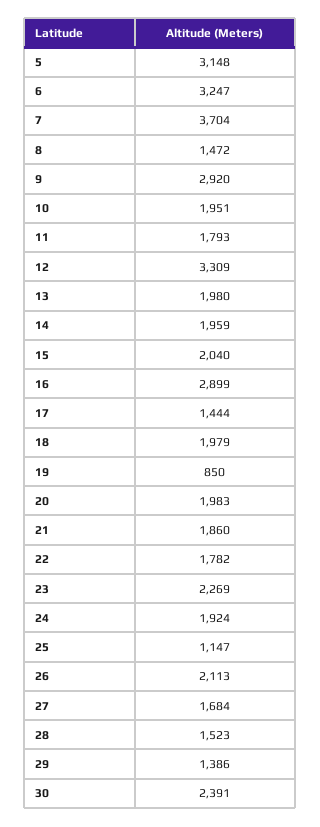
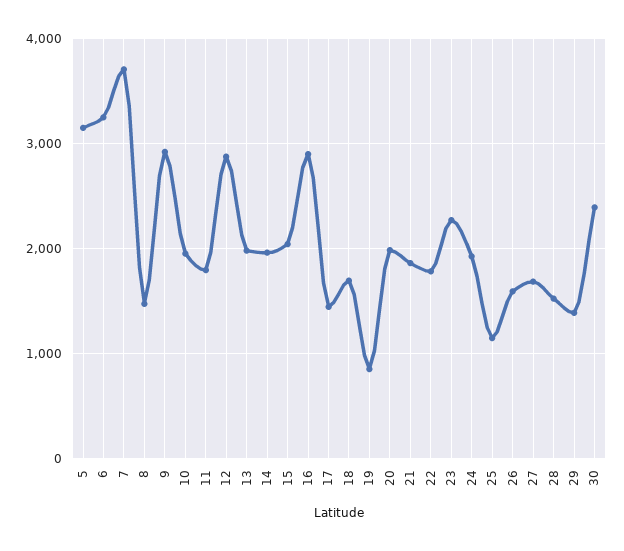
  {
    "5": 3148,
    "6": 3247,
    "7": 3704,
    "8": 1472,
    "9": 2920,
    "10": 1951,
    "11": 1793,
-   "12": 3309,
+   "12": 2900,
    "13": 1980,
    "14": 1959,
    "15": 2040,
    "16": 2899,
    "17": 1444,
-   "18": 1979,
+   "18": 1700,
    "19": 850,
    "20": 1983,
    "21": 1860,
    "22": 1782,
    "23": 2269,
    "24": 1924,
    "25": 1147,
-   "26": 2113,
+   "26": 1600,
    "27": 1684,
    "28": 1523,
    "29": 1386,
    "30": 2391
  }

